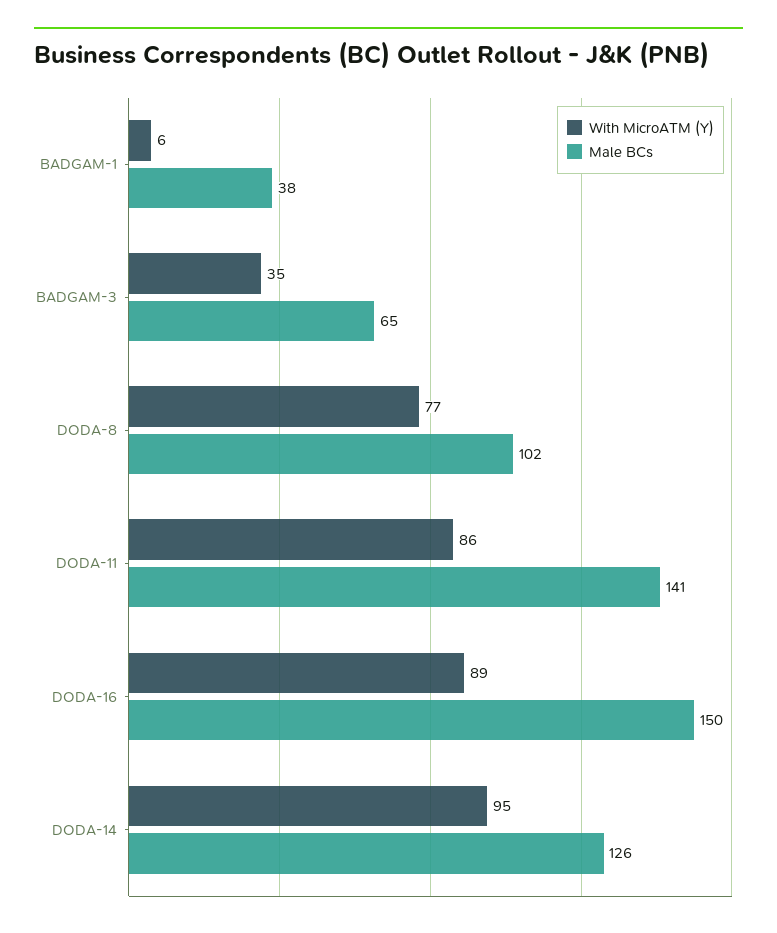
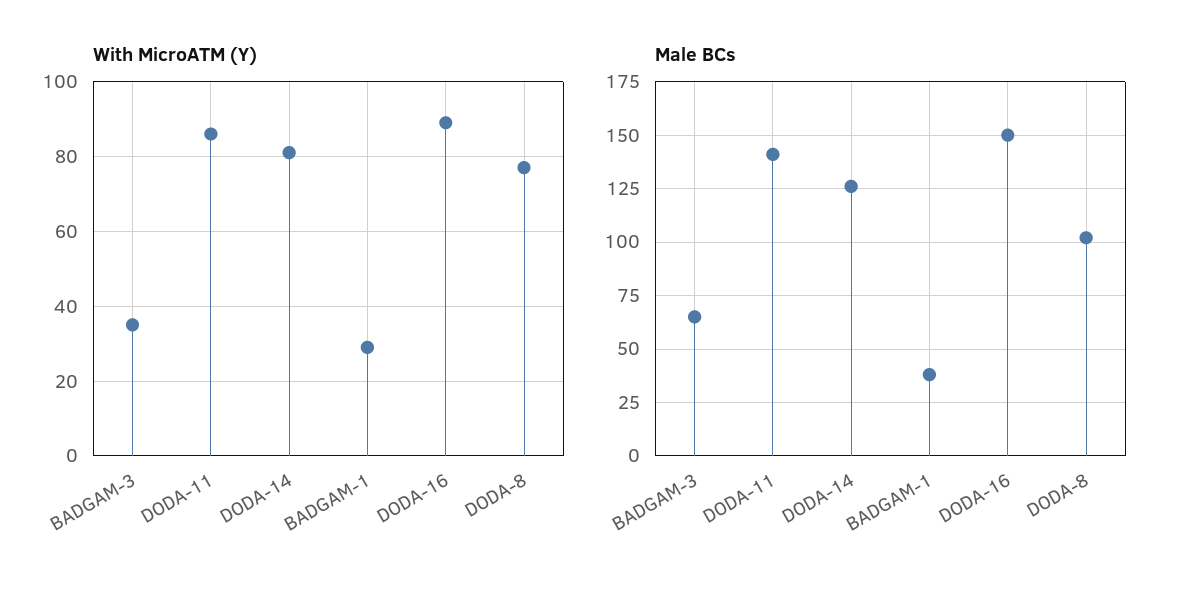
  {
    "With MicroATM (Y)": {
-     "BADGAM-1": 6,
+     "BADGAM-1": 30,
      "BADGAM-3": 35,
      "DODA-8": 77,
      "DODA-11": 86,
      "DODA-16": 89,
-     "DODA-14": 95
+     "DODA-14": 80
    },
    "Male BCs": {
      "BADGAM-1": 38,
      "BADGAM-3": 65,
      "DODA-8": 102,
      "DODA-11": 141,
      "DODA-16": 150,
      "DODA-14": 126
    }
  }

